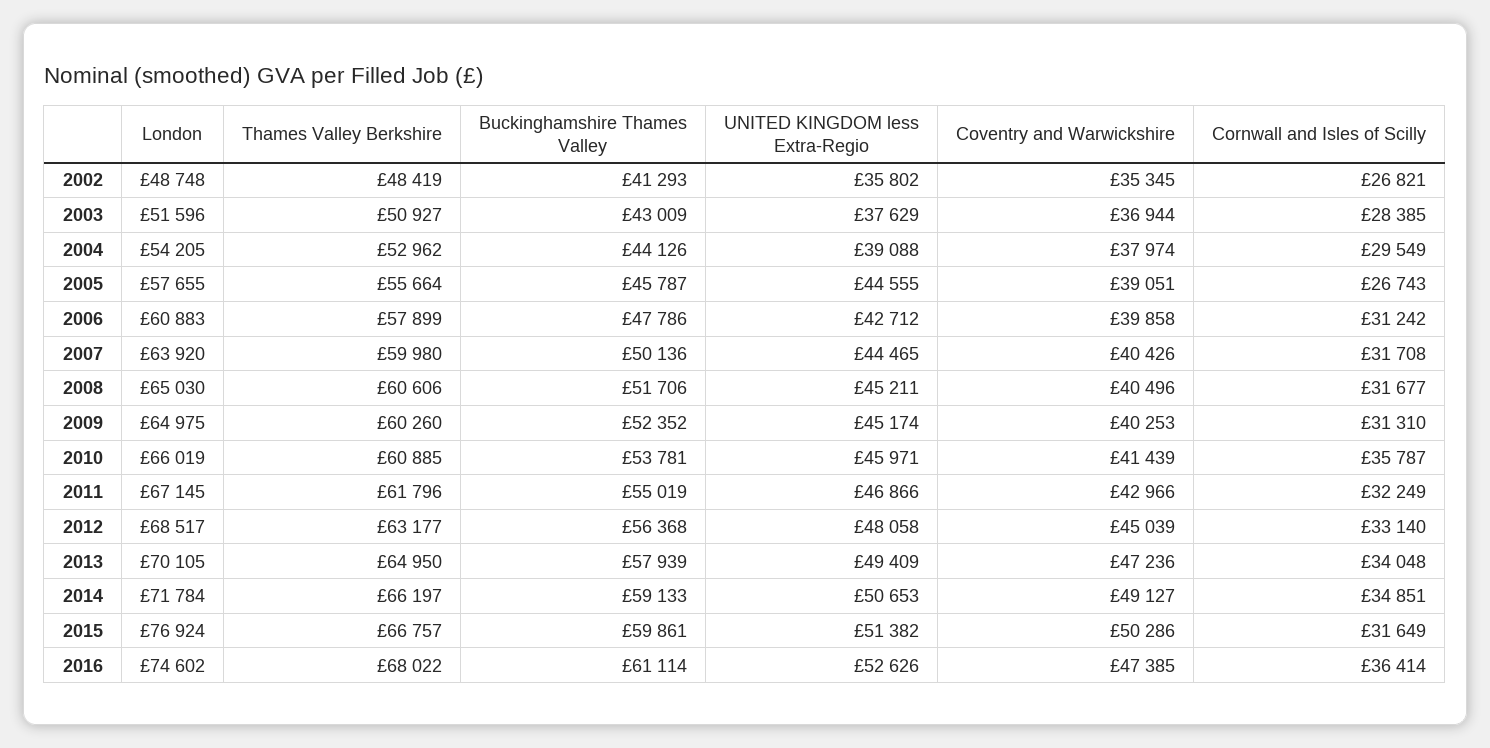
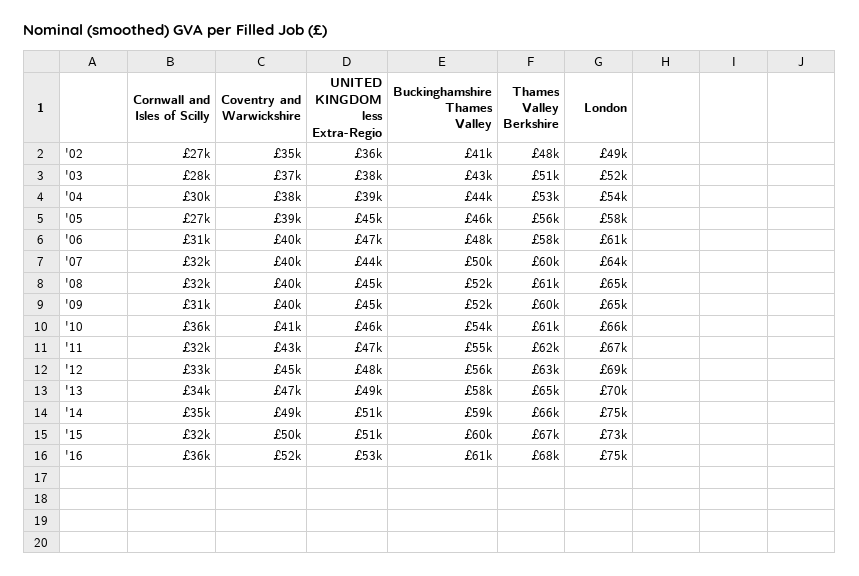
  {
    "London": {
      "2002": 48748,
      "2003": 51596,
      "2004": 54205,
      "2005": 57655,
      "2006": 60883,
      "2007": 63920,
      "2008": 65030,
      "2009": 64975,
      "2010": 66019,
      "2011": 67145,
      "2012": 68517,
      "2013": 70105,
-     "2014": 71784,
+     "2014": 75000,
-     "2015": 76924,
+     "2015": 73000,
      "2016": 74602
    },
    "Thames Valley Berkshire": {
      "2002": 48419,
      "2003": 50927,
      "2004": 52962,
      "2005": 55664,
      "2006": 57899,
      "2007": 59980,
      "2008": 60606,
      "2009": 60260,
      "2010": 60885,
      "2011": 61796,
      "2012": 63177,
      "2013": 64950,
      "2014": 66197,
      "2015": 66757,
      "2016": 68022
    },
    "Buckinghamshire Thames Valley": {
      "2002": 41293,
      "2003": 43009,
      "2004": 44126,
      "2005": 45787,
      "2006": 47786,
      "2007": 50136,
      "2008": 51706,
      "2009": 52352,
      "2010": 53781,
      "2011": 55019,
      "2012": 56368,
      "2013": 57939,
      "2014": 59133,
      "2015": 59861,
      "2016": 61114
    },
    "UNITED KINGDOM less Extra-Regio": {
      "2002": 35802,
      "2003": 37629,
      "2004": 39088,
      "2005": 44555,
-     "2006": 42712,
+     "2006": 47000,
      "2007": 44465,
      "2008": 45211,
      "2009": 45174,
      "2010": 45971,
      "2011": 46866,
      "2012": 48058,
      "2013": 49409,
      "2014": 50653,
      "2015": 51382,
      "2016": 52626
    },
    "Coventry and Warwickshire": {
      "2002": 35345,
      "2003": 36944,
      "2004": 37974,
      "2005": 39051,
      "2006": 39858,
      "2007": 40426,
      "2008": 40496,
      "2009": 40253,
      "2010": 41439,
      "2011": 42966,
      "2012": 45039,
      "2013": 47236,
      "2014": 49127,
      "2015": 50286,
-     "2016": 47385
+     "2016": 52000
    },
    "Cornwall and Isles of Scilly": {
      "2002": 26821,
      "2003": 28385,
      "2004": 29549,
      "2005": 26743,
      "2006": 31242,
      "2007": 31708,
      "2008": 31677,
      "2009": 31310,
      "2010": 35787,
      "2011": 32249,
      "2012": 33140,
      "2013": 34048,
      "2014": 34851,
      "2015": 31649,
      "2016": 36414
    }
  }

